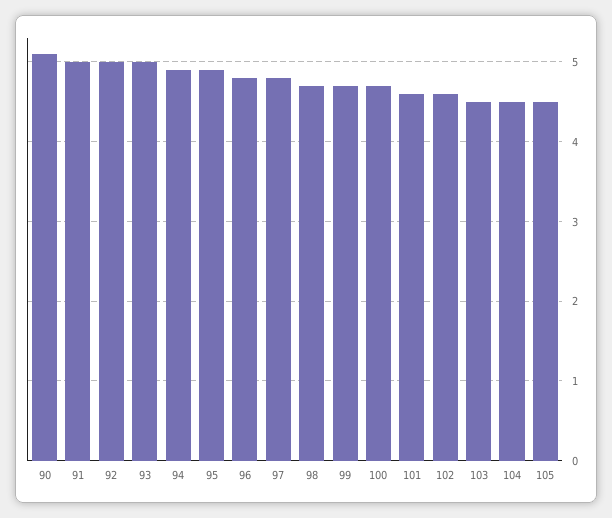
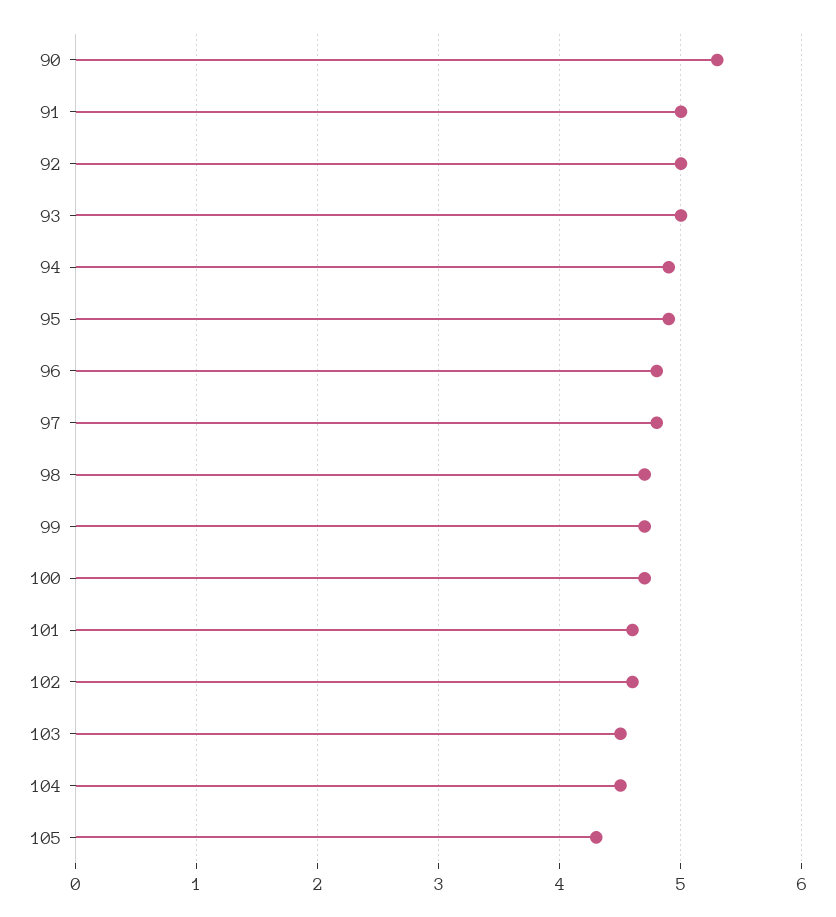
  {
-   "90": 5.1,
+   "90": 5.3,
    "91": 5,
    "92": 5,
    "93": 5,
    "94": 4.9,
    "95": 4.9,
    "96": 4.8,
    "97": 4.8,
    "98": 4.7,
    "99": 4.7,
    "100": 4.7,
    "101": 4.6,
    "102": 4.6,
    "103": 4.5,
    "104": 4.5,
-   "105": 4.5
+   "105": 4.3
  }

